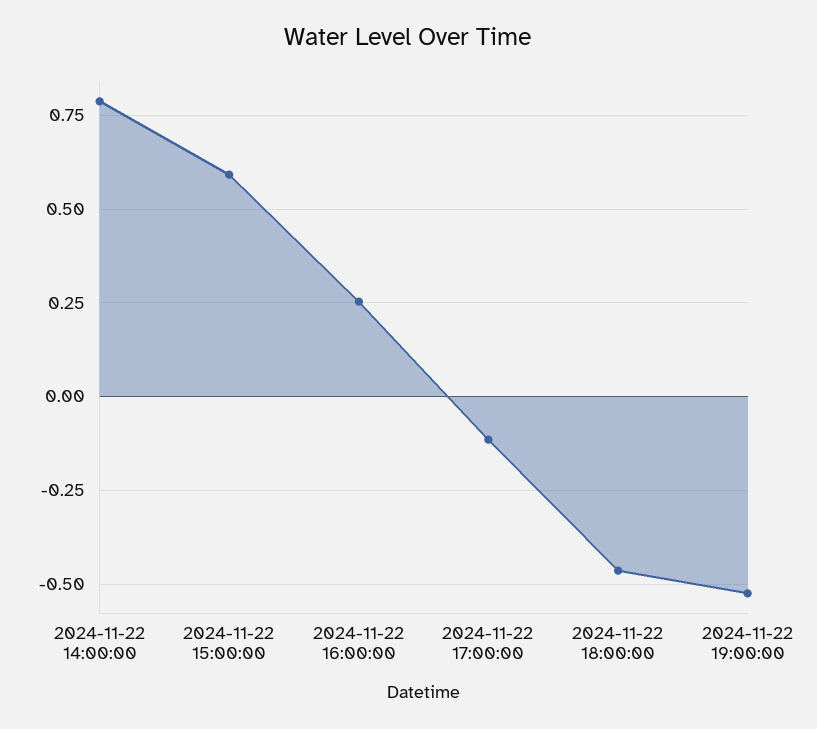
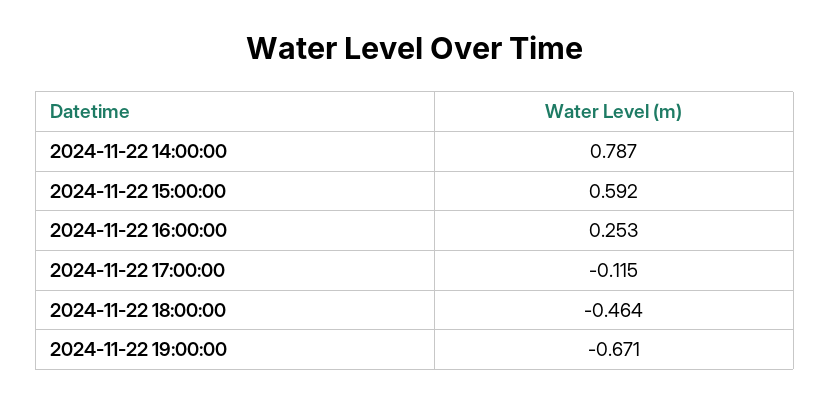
  {
    "2024-11-22 14:00:00": 0.787,
    "2024-11-22 15:00:00": 0.592,
    "2024-11-22 16:00:00": 0.253,
    "2024-11-22 17:00:00": -0.115,
    "2024-11-22 18:00:00": -0.464,
-   "2024-11-22 19:00:00": -0.525
+   "2024-11-22 19:00:00": -0.671
  }

